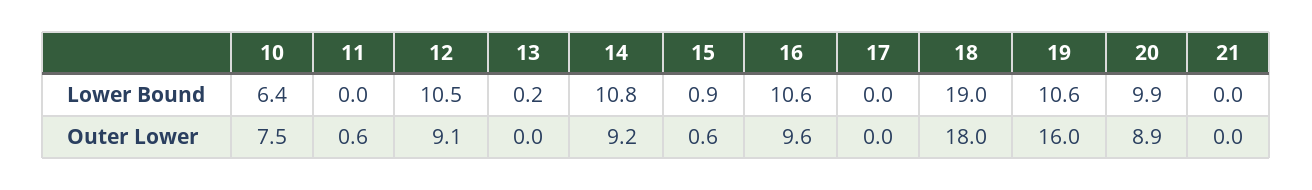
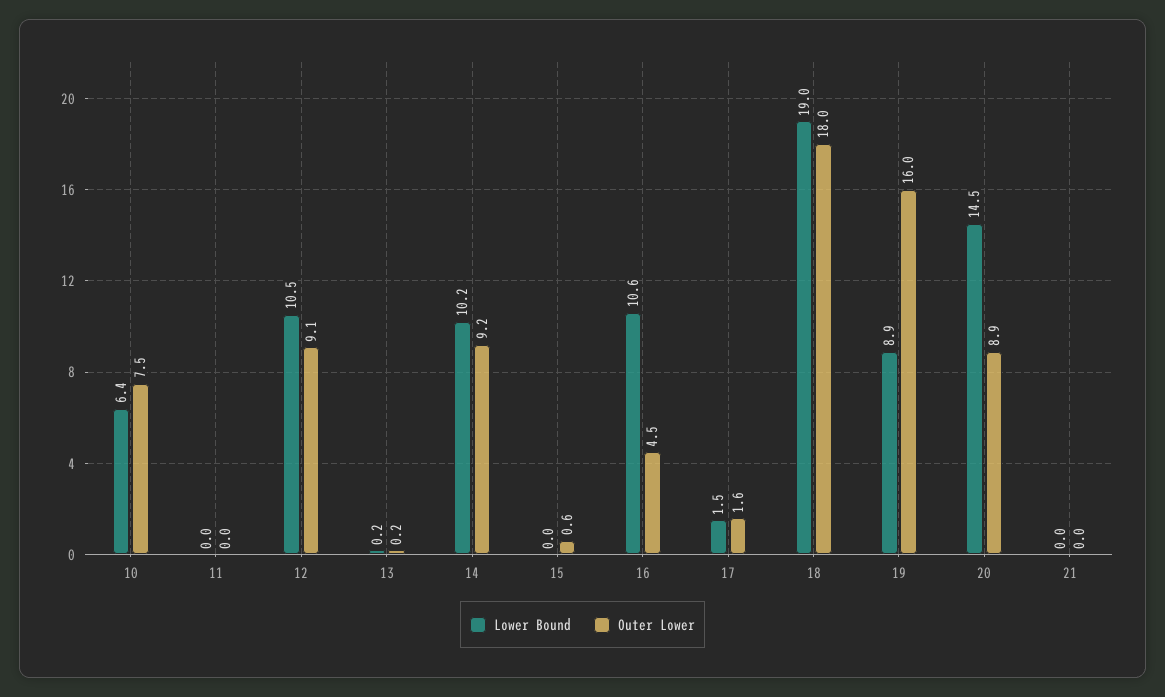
  {
    "Lower Bound": {
      "10": 6.4,
      "11": 0,
      "12": 10.5,
      "13": 0.2,
-     "14": 10.8,
+     "14": 10.2,
-     "15": 0.9,
+     "15": 0,
      "16": 10.6,
-     "17": 0,
+     "17": 1.5,
      "18": 19,
-     "19": 10.6,
+     "19": 8.9,
-     "20": 9.9,
+     "20": 14.5,
      "21": 0
    },
    "Outer Lower": {
      "10": 7.5,
-     "11": 0.6,
+     "11": 0,
      "12": 9.1,
-     "13": 0,
+     "13": 0.2,
      "14": 9.2,
      "15": 0.6,
-     "16": 9.6,
+     "16": 4.5,
-     "17": 0,
+     "17": 1.6,
      "18": 18,
      "19": 16,
      "20": 8.9,
      "21": 0
    }
  }

